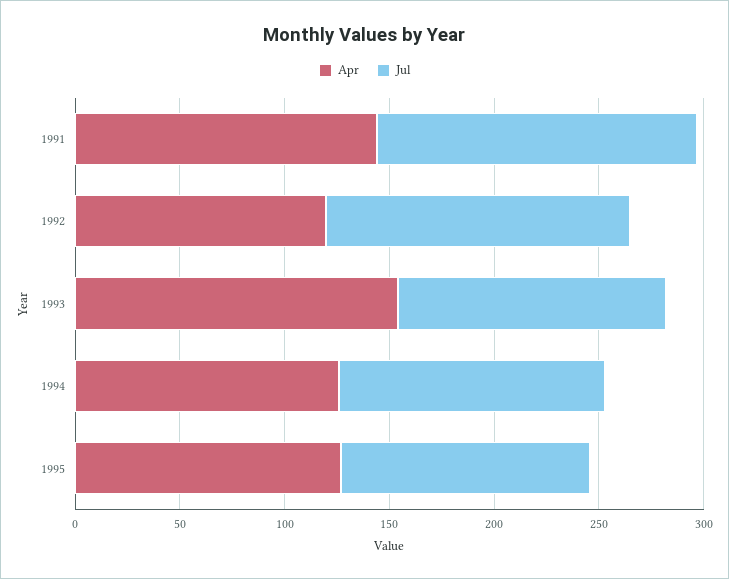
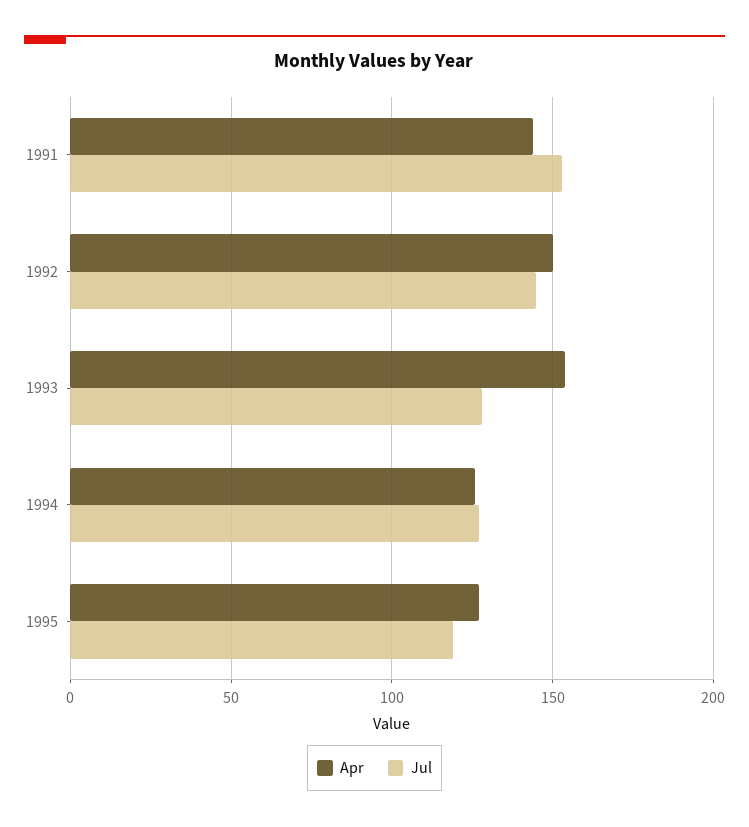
  {
    "Apr": {
      "1991": 145,
-     "1992": 120,
+     "1992": 150,
      "1993": 155,
      "1994": 125,
      "1995": 125
    },
    "Jul": {
      "1991": 155,
      "1992": 145,
      "1993": 130,
      "1994": 125,
      "1995": 120
    }
  }

